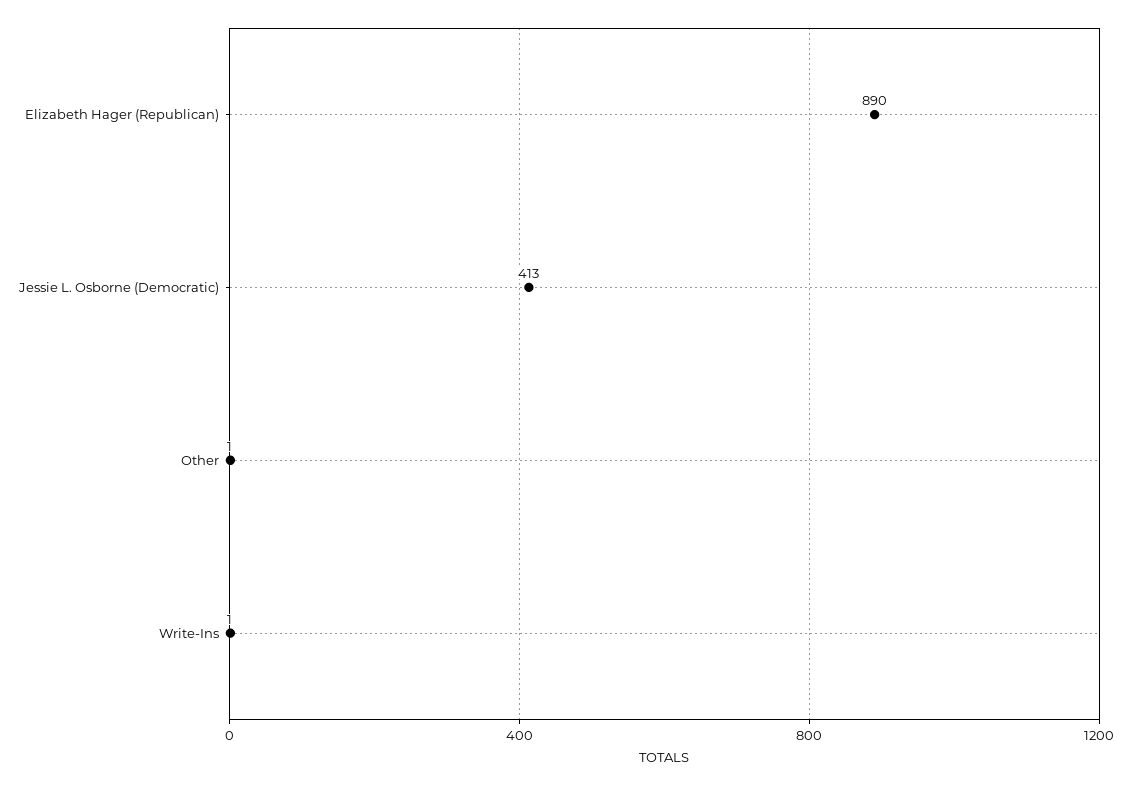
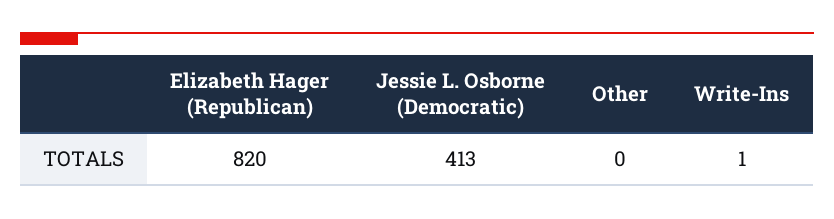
  {
-   "Elizabeth Hager (Republican)": 890,
+   "Elizabeth Hager (Republican)": 820,
    "Jessie L. Osborne (Democratic)": 413,
-   "Other": 1,
+   "Other": 0,
    "Write-Ins": 1
  }

